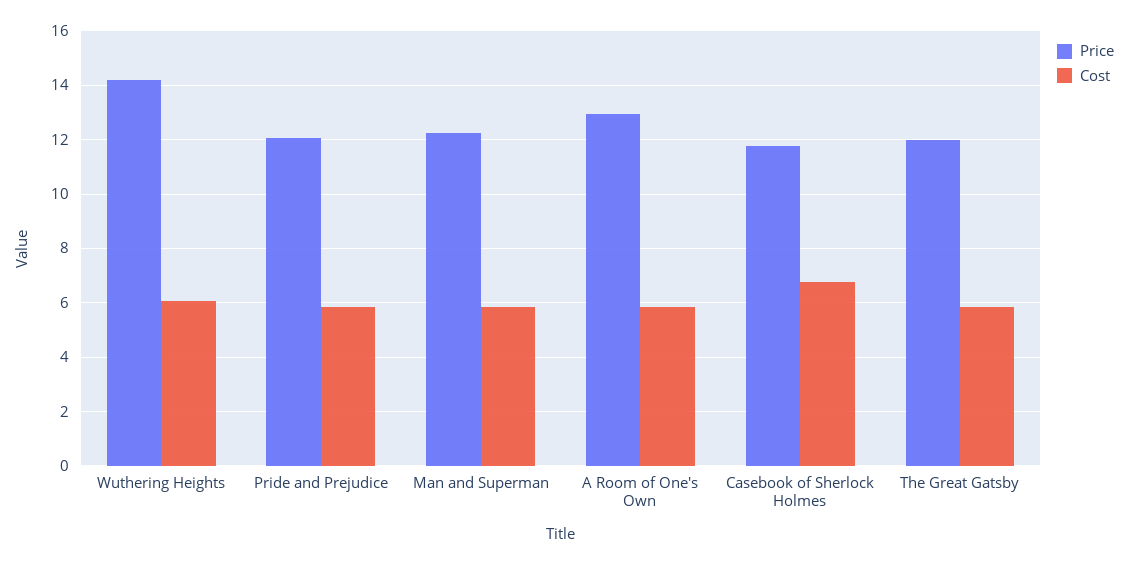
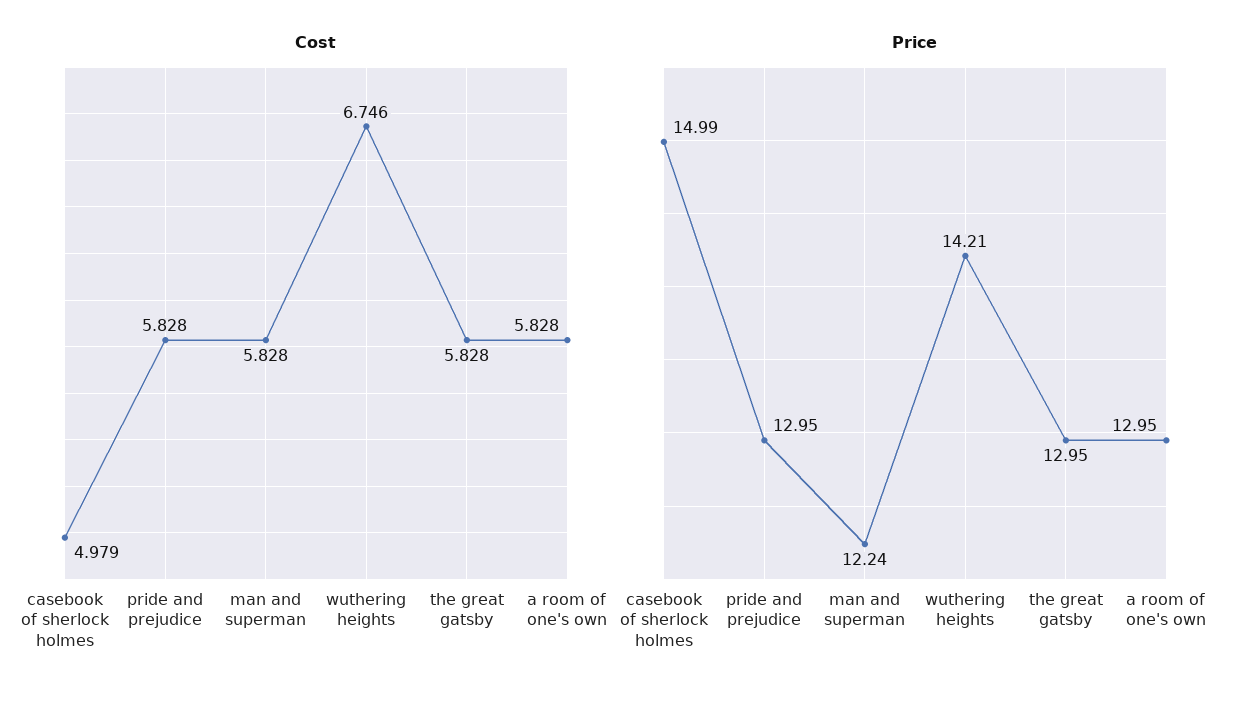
  {
    "Price": {
      "Wuthering Heights": 14.21,
-     "Pride and Prejudice": 12,
+     "Pride and Prejudice": 12.95,
      "Man and Superman": 12.24,
      "A Room of One's Own": 12.95,
-     "Casebook of Sherlock Holmes": 11.75,
+     "Casebook of Sherlock Holmes": 14.99,
-     "The Great Gatsby": 12
+     "The Great Gatsby": 12.95
    },
    "Cost": {
-     "Wuthering Heights": 6,
+     "Wuthering Heights": 6.746,
      "Pride and Prejudice": 5.828,
      "Man and Superman": 5.828,
      "A Room of One's Own": 5.828,
-     "Casebook of Sherlock Holmes": 6.75,
+     "Casebook of Sherlock Holmes": 4.979,
      "The Great Gatsby": 5.828
    }
  }

